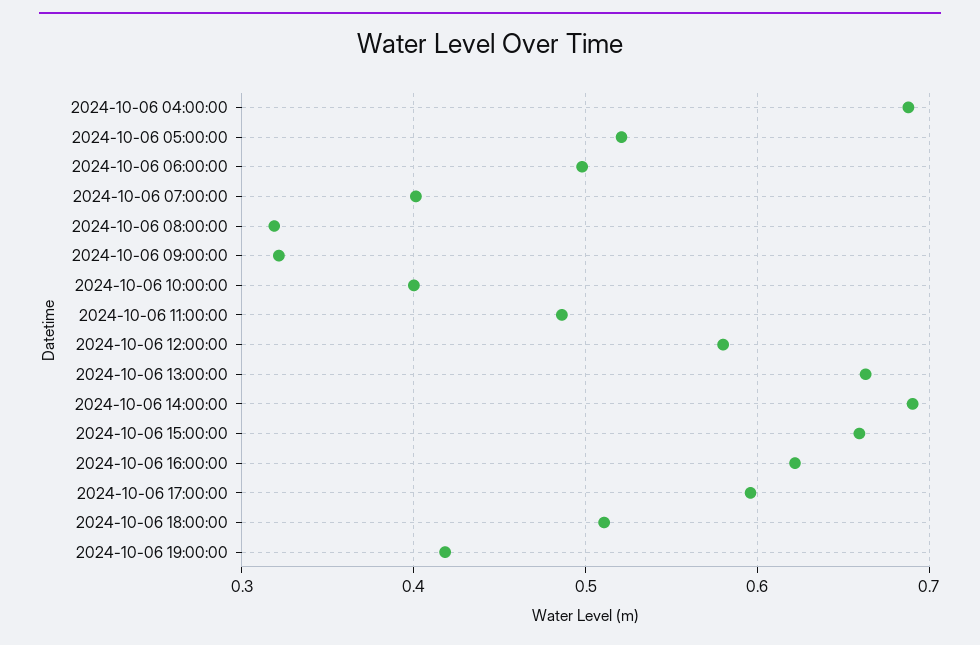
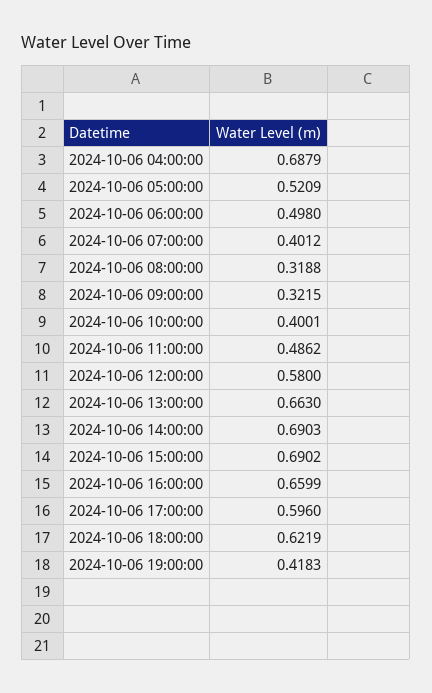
  {
    "2024-10-06 04:00:00": 0.6879,
    "2024-10-06 05:00:00": 0.5209,
    "2024-10-06 06:00:00": 0.498,
    "2024-10-06 07:00:00": 0.4012,
    "2024-10-06 08:00:00": 0.3188,
    "2024-10-06 09:00:00": 0.3215,
    "2024-10-06 10:00:00": 0.4001,
    "2024-10-06 11:00:00": 0.4862,
    "2024-10-06 12:00:00": 0.58,
    "2024-10-06 13:00:00": 0.663,
    "2024-10-06 14:00:00": 0.6903,
-   "2024-10-06 15:00:00": 0.66,
+   "2024-10-06 15:00:00": 0.6902,
-   "2024-10-06 16:00:00": 0.62,
+   "2024-10-06 16:00:00": 0.6599,
    "2024-10-06 17:00:00": 0.596,
-   "2024-10-06 18:00:00": 0.51,
+   "2024-10-06 18:00:00": 0.6219,
    "2024-10-06 19:00:00": 0.4183
  }

